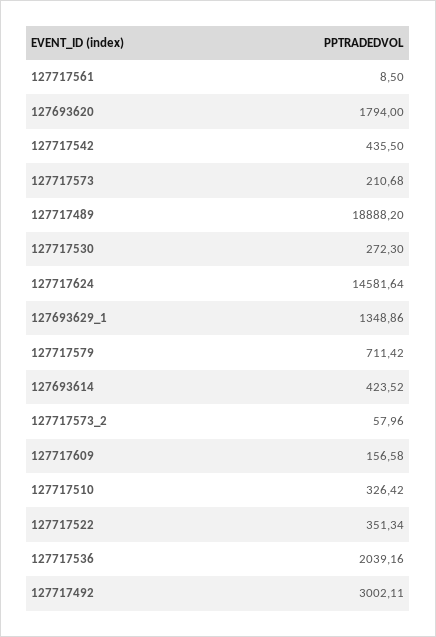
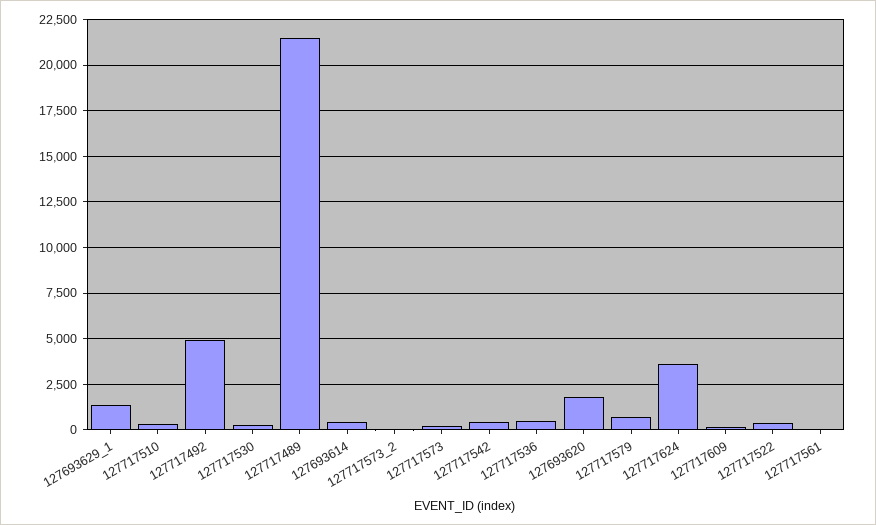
  {
    "127717561": 8.5,
    "127693620": 1794,
    "127717542": 435.5,
    "127717573": 210.68,
-   "127717489": 18888.2,
+   "127717489": 21500,
    "127717530": 272.3,
-   "127717624": 14581.64,
+   "127717624": 3500,
    "127693629_1": 1348.86,
    "127717579": 711.42,
    "127693614": 423.52,
    "127717573_2": 57.96,
    "127717609": 156.58,
    "127717510": 326.42,
    "127717522": 351.34,
-   "127717536": 2039.16,
+   "127717536": 500,
-   "127717492": 3002.11
+   "127717492": 5000
  }

